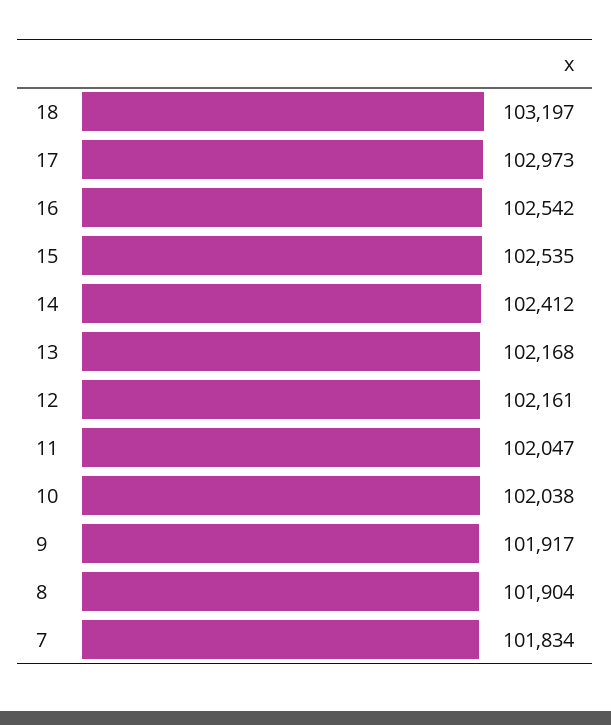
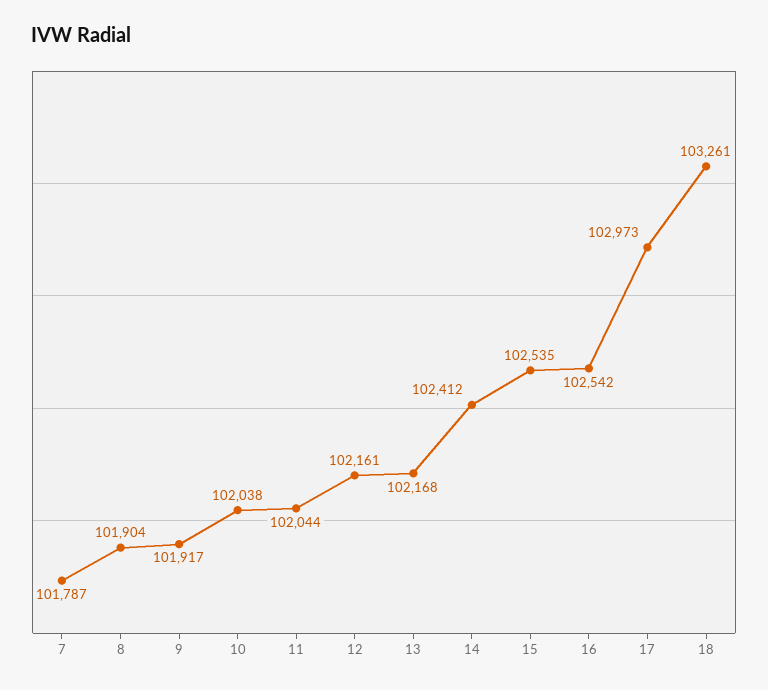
  {
-   "18": 103197,
+   "18": 103261,
    "17": 102973,
    "16": 102542,
    "15": 102535,
    "14": 102412,
    "13": 102168,
    "12": 102161,
-   "11": 102047,
+   "11": 102044,
    "10": 102038,
    "9": 101917,
    "8": 101904,
-   "7": 101834
+   "7": 101787
  }

